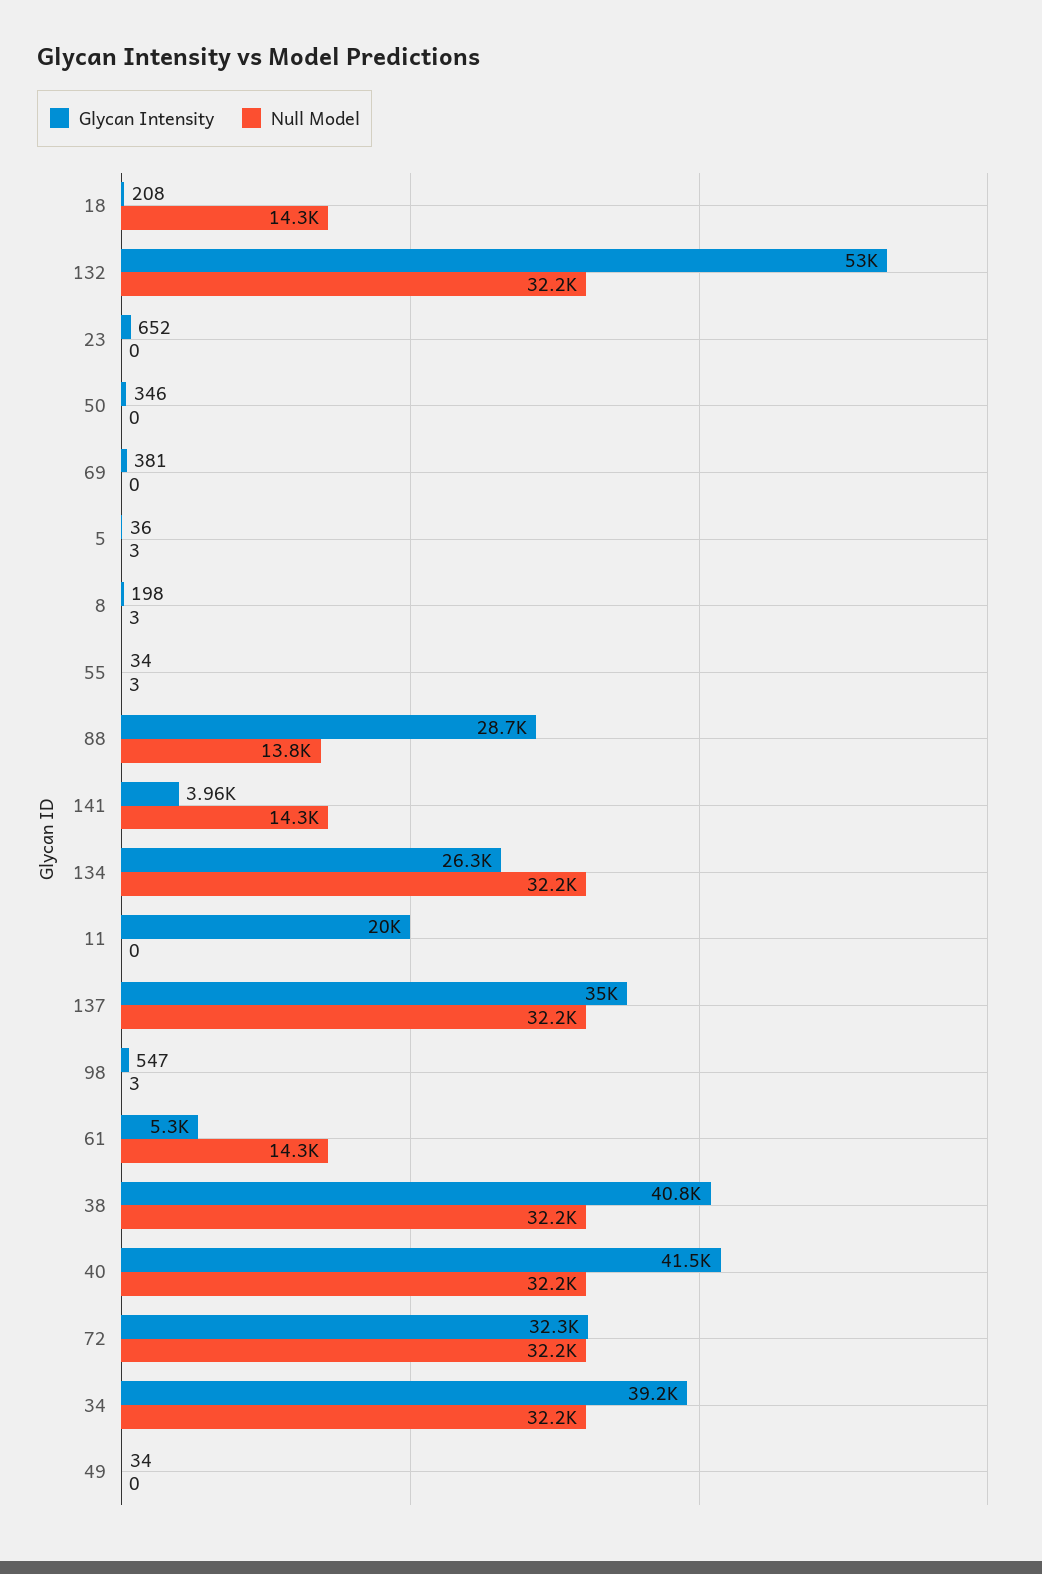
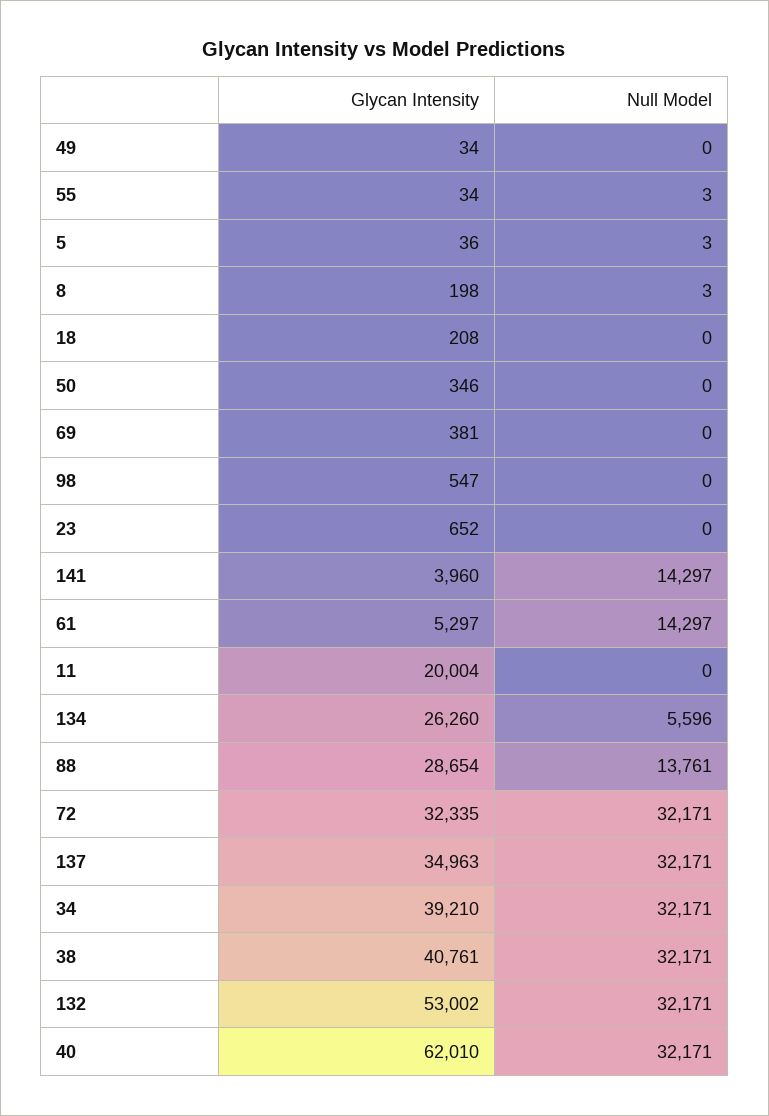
  {
    "Glycan Intensity": {
      "18": 208,
      "132": 53002,
      "23": 652,
      "50": 346,
      "69": 381,
      "5": 36,
      "8": 198,
      "55": 34,
      "88": 28654,
      "141": 3960,
      "134": 26260,
      "11": 20004,
      "137": 34963,
      "98": 547,
      "61": 5297,
      "38": 40761,
-     "40": 41500,
+     "40": 62010,
      "72": 32335,
      "34": 39210,
      "49": 34
    },
    "Null Model": {
-     "18": 14300,
+     "18": 0,
      "132": 32171,
      "23": 0,
      "50": 0,
      "69": 0,
      "5": 3,
      "8": 3,
      "55": 3,
      "88": 13761,
      "141": 14297,
-     "134": 32200,
+     "134": 5596,
      "11": 0,
      "137": 32171,
-     "98": 3,
+     "98": 0,
      "61": 14297,
      "38": 32171,
      "40": 32171,
      "72": 32171,
      "34": 32171,
      "49": 0
    }
  }

